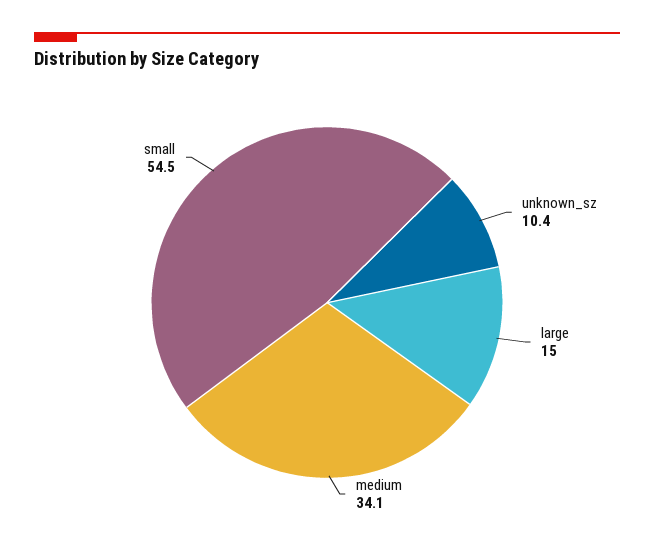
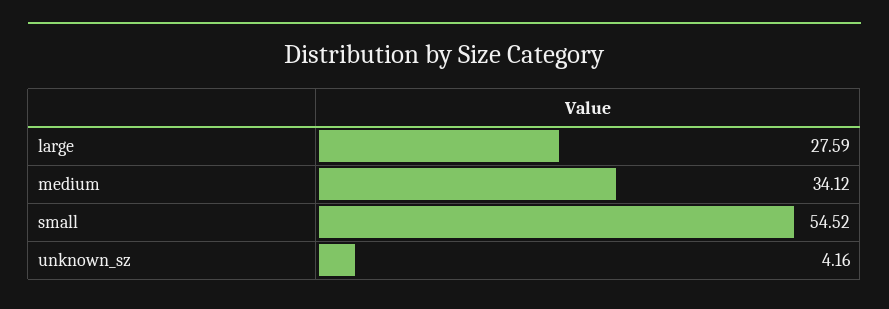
  {
-   "unknown_sz": 10.4,
+   "unknown_sz": 4.16,
-   "large": 15,
+   "large": 27.59,
    "medium": 34.12,
    "small": 54.52
  }

